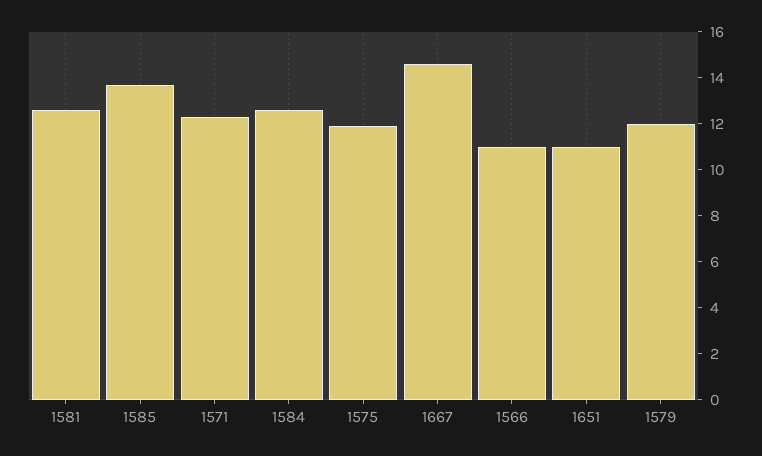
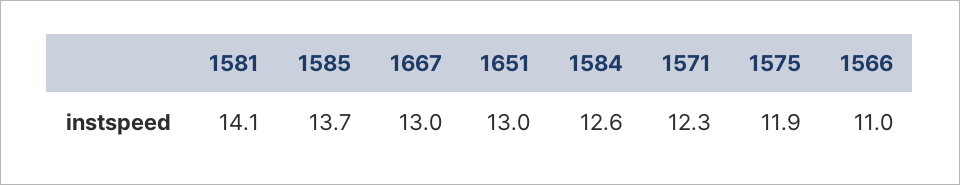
  {
-   "1581": 12.5,
+   "1581": 14.1,
    "1585": 13.7,
    "1571": 12.3,
    "1584": 12.6,
    "1575": 11.9,
-   "1667": 14.5,
+   "1667": 13,
    "1566": 11,
-   "1651": 11,
+   "1651": 13
-   "1579": 12
  }

